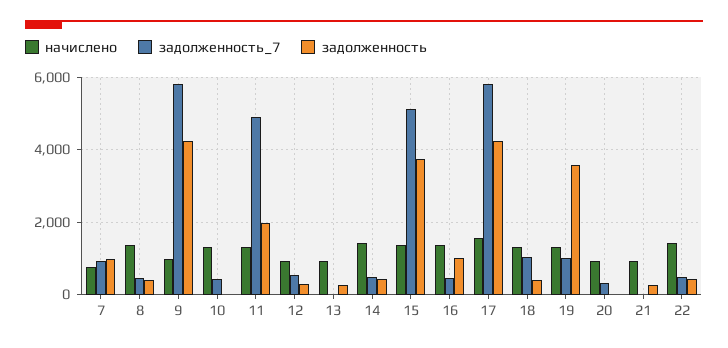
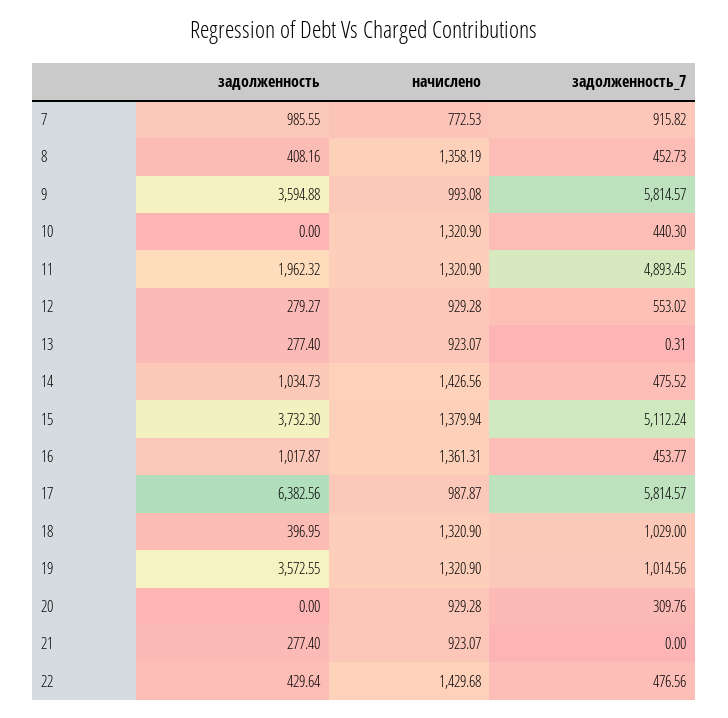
  {
    "начислено": {
      "7": 772.53,
      "8": 1358.19,
      "9": 993.08,
      "10": 1320.9,
      "11": 1320.9,
      "12": 929.28,
      "13": 923.07,
      "14": 1426.56,
      "15": 1379.94,
      "16": 1361.31,
-     "17": 1600,
+     "17": 987.87,
      "18": 1320.9,
      "19": 1320.9,
      "20": 929.28,
      "21": 923.07,
      "22": 1429.68
    },
    "задолженность_7": {
      "7": 915.82,
      "8": 452.73,
      "9": 5814.57,
      "10": 440.3,
      "11": 4893.45,
      "12": 553.02,
      "13": 0.31,
      "14": 475.52,
      "15": 5112.24,
      "16": 453.77,
      "17": 5814.57,
      "18": 1029,
      "19": 1014.56,
      "20": 309.76,
      "21": 0,
      "22": 476.56
    },
    "задолженность": {
      "7": 985.55,
      "8": 408.16,
-     "9": 4200,
+     "9": 3594.88,
      "10": 0,
      "11": 1962.32,
      "12": 279.27,
      "13": 277.4,
-     "14": 400,
+     "14": 1034.73,
      "15": 3732.3,
      "16": 1017.87,
-     "17": 4200,
+     "17": 6382.56,
      "18": 396.95,
      "19": 3572.55,
      "20": 0,
      "21": 277.4,
      "22": 429.64
    }
  }

